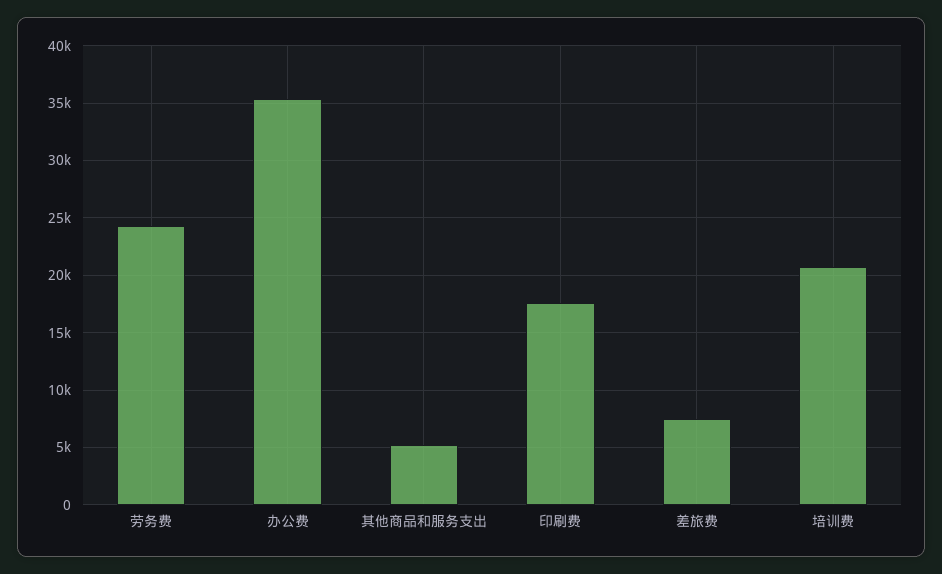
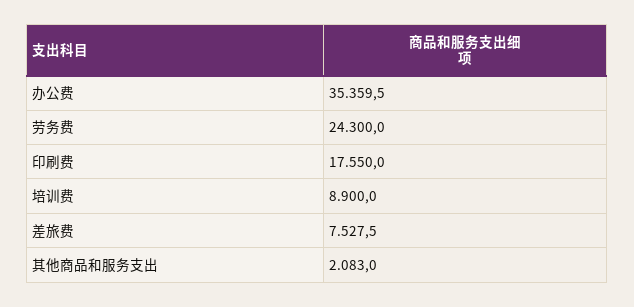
  {
    "劳务费": 24300,
    "办公费": 35359.5,
-   "其他商品和服务支出": 5000,
+   "其他商品和服务支出": 2083,
    "印刷费": 17550,
    "差旅费": 7527.5,
-   "培训费": 21000
+   "培训费": 8900
  }

